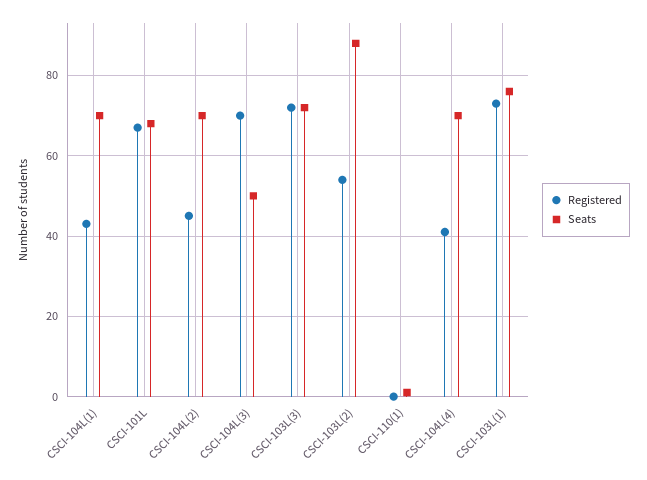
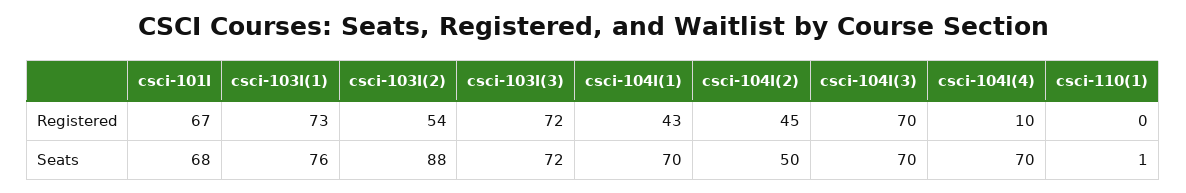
  {
    "Registered": {
      "CSCI-104L(1)": 43,
      "CSCI-101L": 67,
      "CSCI-104L(2)": 45,
      "CSCI-104L(3)": 70,
      "CSCI-103L(3)": 72,
      "CSCI-103L(2)": 54,
      "CSCI-110(1)": 0,
-     "CSCI-104L(4)": 40,
+     "CSCI-104L(4)": 10,
      "CSCI-103L(1)": 73
    },
    "Seats": {
      "CSCI-104L(1)": 70,
      "CSCI-101L": 68,
-     "CSCI-104L(2)": 70,
+     "CSCI-104L(2)": 50,
-     "CSCI-104L(3)": 50,
+     "CSCI-104L(3)": 70,
      "CSCI-103L(3)": 72,
      "CSCI-103L(2)": 88,
      "CSCI-110(1)": 1,
      "CSCI-104L(4)": 70,
      "CSCI-103L(1)": 76
    }
  }

